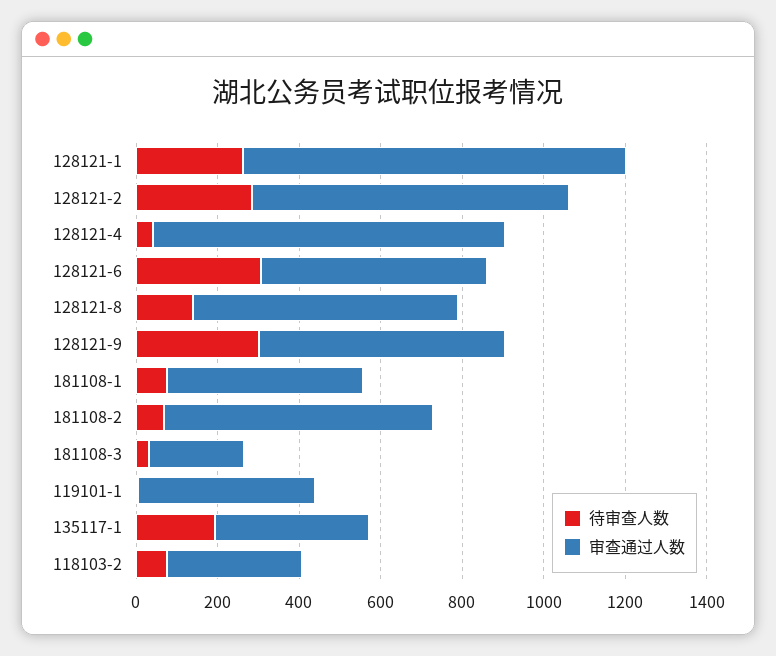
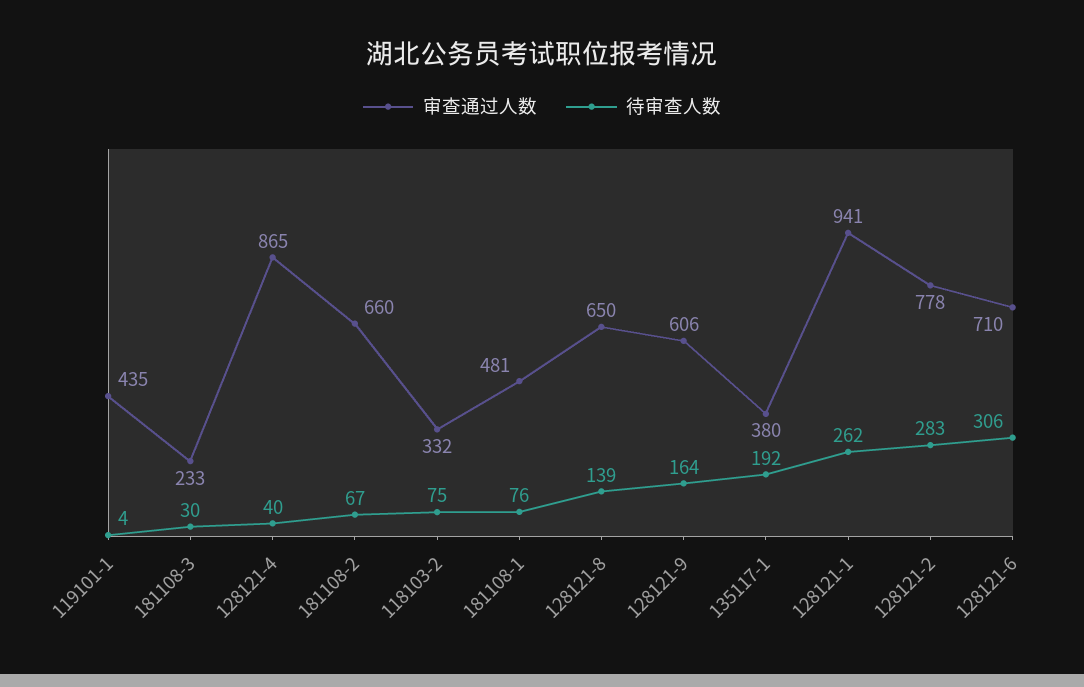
  {
    "待审查人数": {
      "128121-1": 262,
      "128121-2": 283,
      "128121-4": 40,
      "128121-6": 306,
      "128121-8": 139,
-     "128121-9": 300,
+     "128121-9": 164,
      "181108-1": 76,
      "181108-2": 67,
      "181108-3": 30,
      "119101-1": 4,
      "135117-1": 192,
      "118103-2": 75
    },
    "审查通过人数": {
      "128121-1": 941,
      "128121-2": 778,
      "128121-4": 865,
-     "128121-6": 550,
+     "128121-6": 710,
      "128121-8": 650,
      "128121-9": 606,
      "181108-1": 481,
      "181108-2": 660,
      "181108-3": 233,
      "119101-1": 435,
      "135117-1": 380,
      "118103-2": 332
    }
  }

